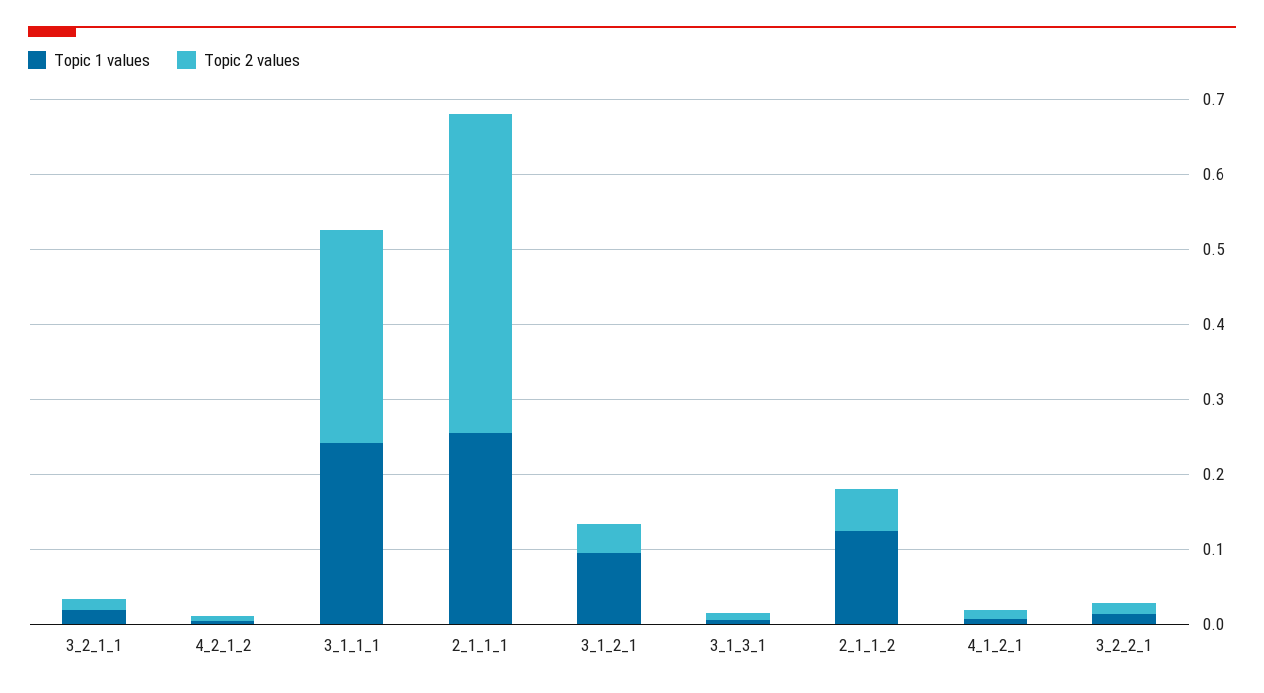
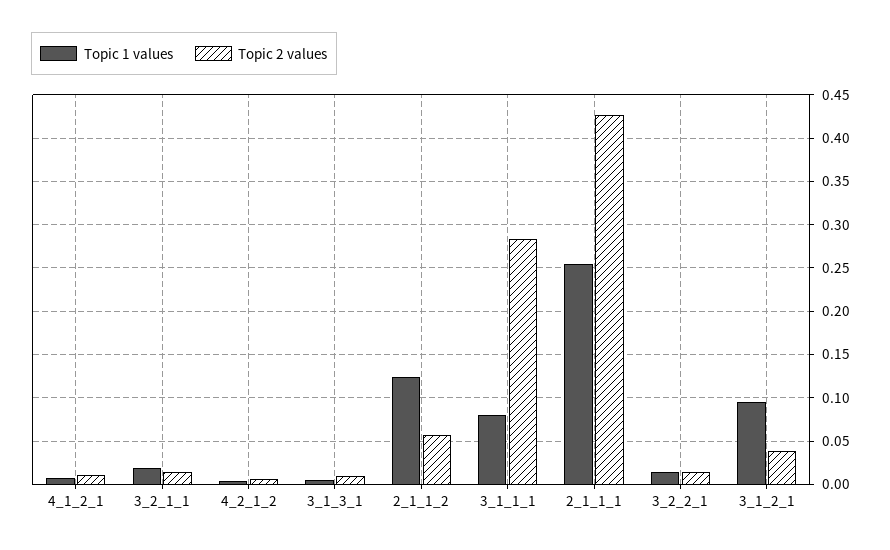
  {
    "Topic 1 values": {
      "3_2_1_1": 0.02,
      "4_2_1_2": 0,
-     "3_1_1_1": 0.24,
+     "3_1_1_1": 0.08,
      "2_1_1_1": 0.25,
      "3_1_2_1": 0.09,
      "3_1_3_1": 0.01,
      "2_1_1_2": 0.12,
      "4_1_2_1": 0.01,
      "3_2_2_1": 0.01
    },
    "Topic 2 values": {
      "3_2_1_1": 0.01,
      "4_2_1_2": 0.01,
      "3_1_1_1": 0.28,
      "2_1_1_1": 0.43,
      "3_1_2_1": 0.04,
      "3_1_3_1": 0.01,
      "2_1_1_2": 0.06,
      "4_1_2_1": 0.01,
      "3_2_2_1": 0.01
    }
  }

